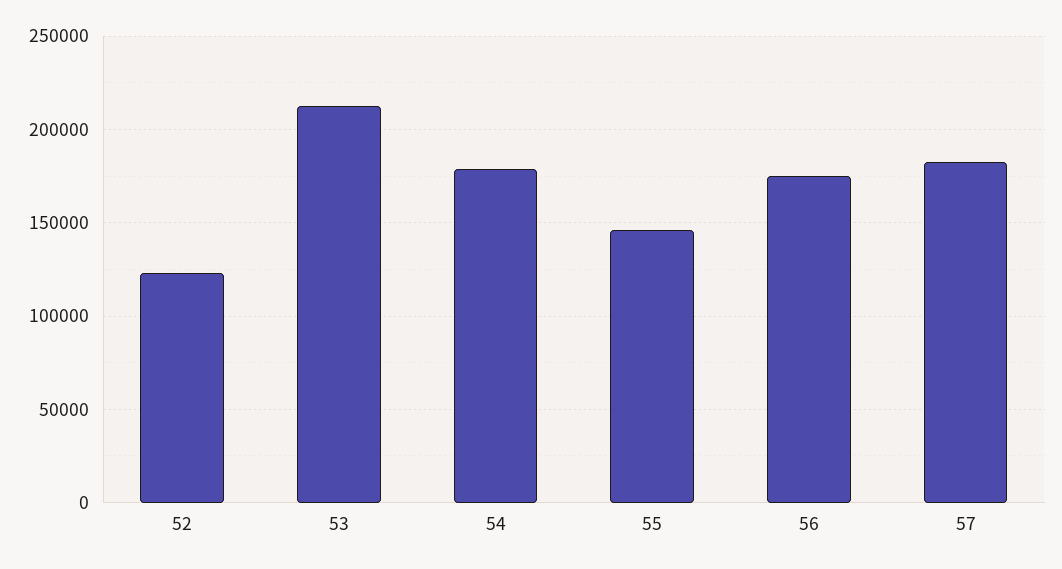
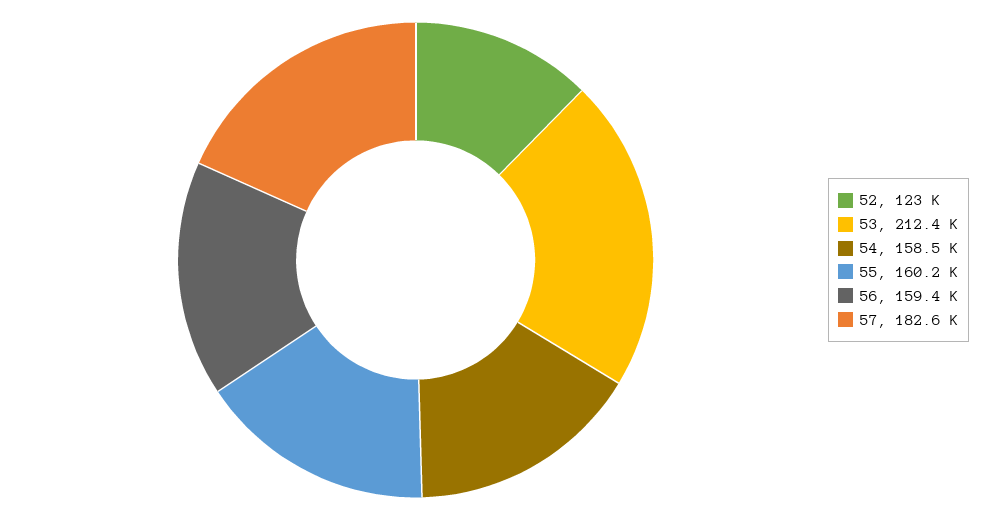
  {
    "52": 123000,
    "53": 212400,
-   "54": 180000,
+   "54": 158500,
-   "55": 145000,
+   "55": 160200,
-   "56": 175000,
+   "56": 159400,
    "57": 182600
  }

